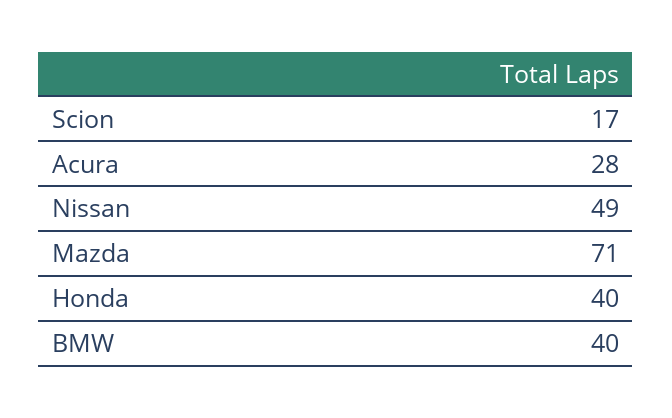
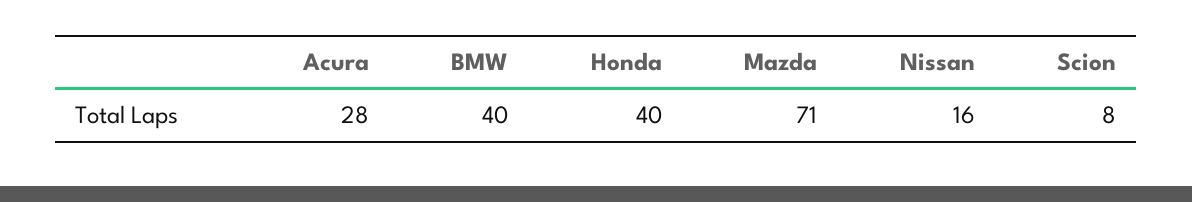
  {
-   "Scion": 17,
+   "Scion": 8,
    "Acura": 28,
-   "Nissan": 49,
+   "Nissan": 16,
    "Mazda": 71,
    "Honda": 40,
    "BMW": 40
  }

